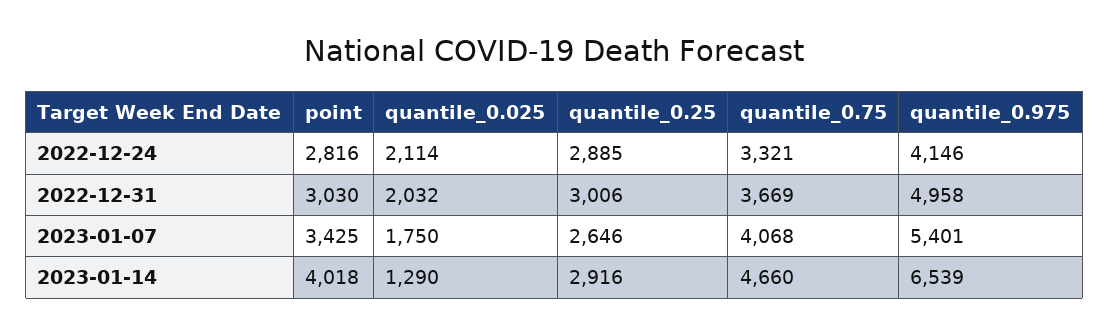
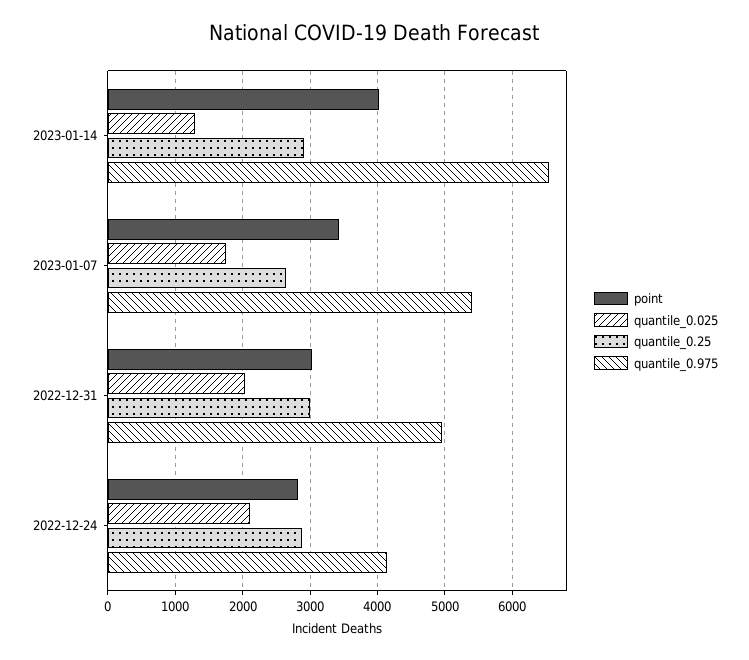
  {
    "point": {
      "2022-12-24": 2816,
      "2022-12-31": 3030,
      "2023-01-07": 3425,
      "2023-01-14": 4018
    },
    "quantile_0.025": {
      "2022-12-24": 2114,
      "2022-12-31": 2032,
      "2023-01-07": 1750,
      "2023-01-14": 1290
    },
    "quantile_0.25": {
      "2022-12-24": 2885,
      "2022-12-31": 3006,
      "2023-01-07": 2646,
      "2023-01-14": 2916
    },
-   "quantile_0.75": {
-     "2022-12-24": 3321,
-     "2022-12-31": 3669,
-     "2023-01-07": 4068,
-     "2023-01-14": 4660
-   },
    "quantile_0.975": {
      "2022-12-24": 4146,
      "2022-12-31": 4958,
      "2023-01-07": 5401,
      "2023-01-14": 6539
    }
  }

